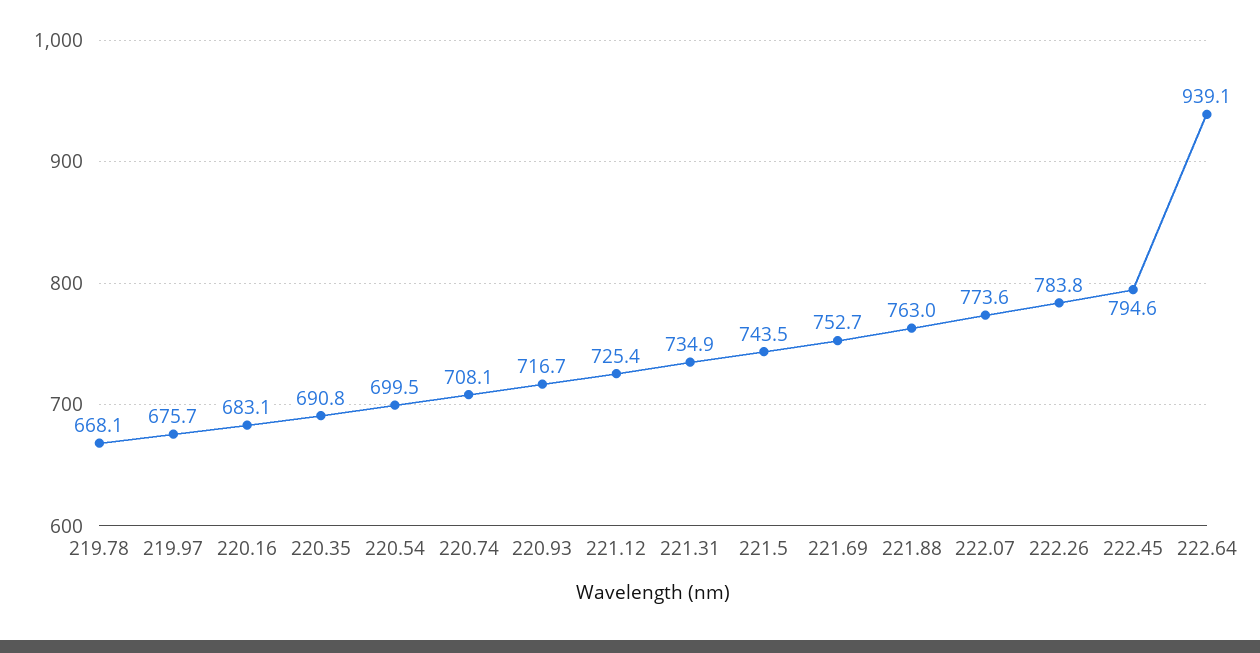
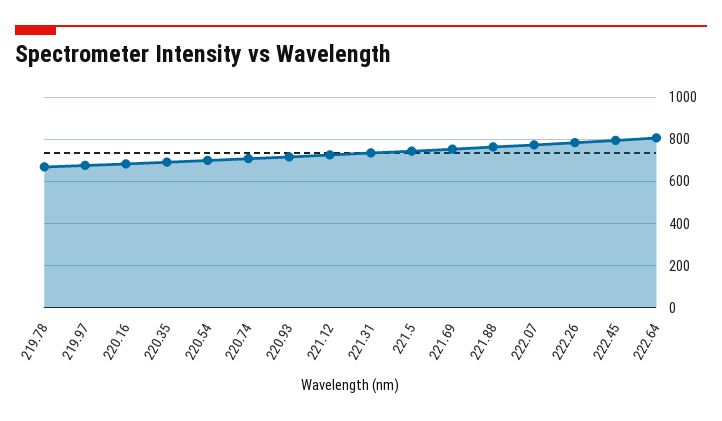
  {
    "219.78": 668.1,
    "219.97": 675.7,
    "220.16": 683.1,
    "220.35": 690.8,
    "220.54": 699.5,
    "220.74": 708.1,
    "220.93": 716.7,
    "221.12": 725.4,
    "221.31": 734.9,
    "221.5": 743.5,
    "221.69": 752.7,
    "221.88": 763,
    "222.07": 773.6,
    "222.26": 783.8,
    "222.45": 794.6,
-   "222.64": 939.1
+   "222.64": 800
  }

